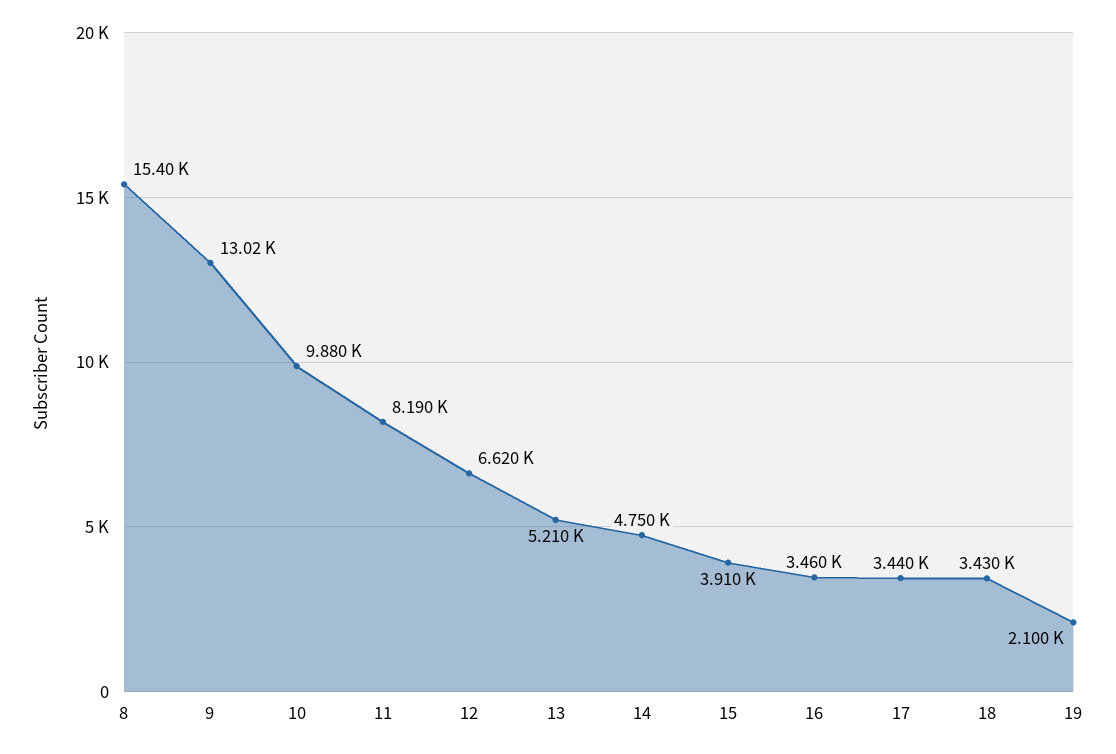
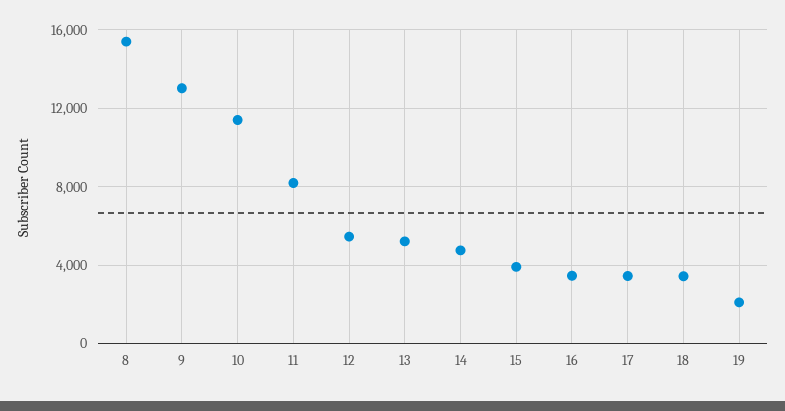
  {
    "8": 15400,
    "9": 13020,
-   "10": 9880,
+   "10": 11500,
    "11": 8190,
-   "12": 6620,
+   "12": 5500,
    "13": 5210,
    "14": 4750,
    "15": 3910,
    "16": 3460,
    "17": 3440,
    "18": 3430,
    "19": 2100
  }

